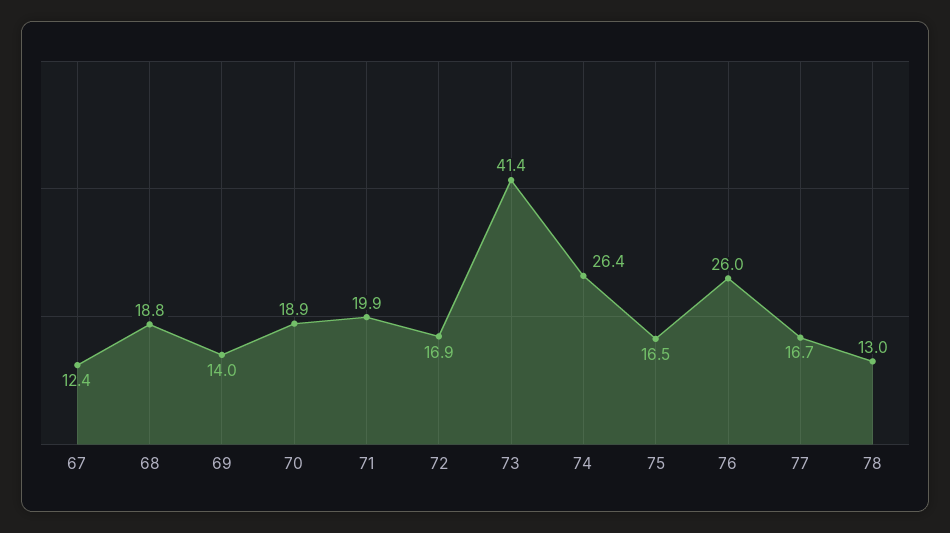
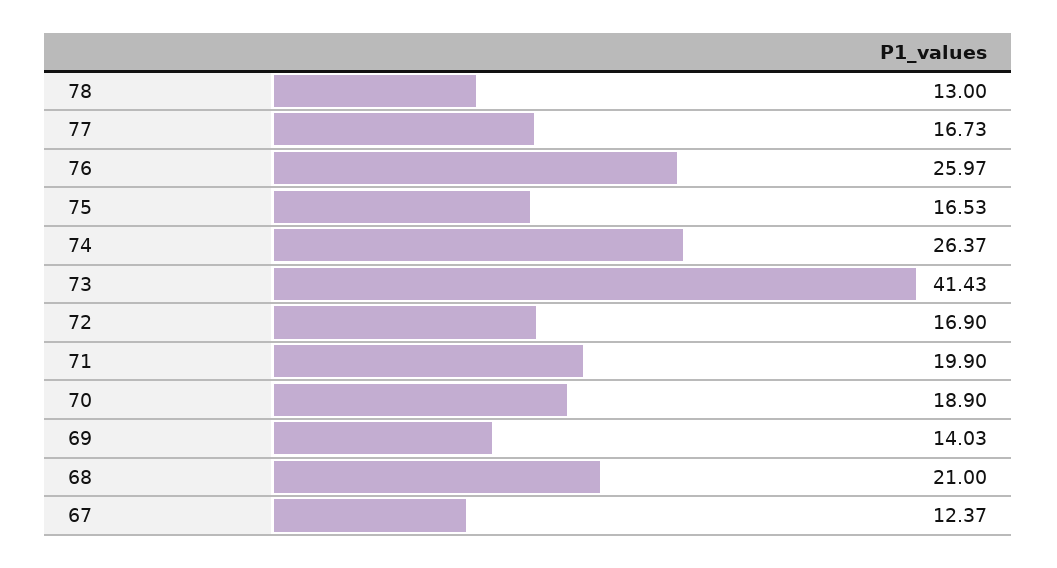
  {
    "67": 12.37,
-   "68": 18.8,
+   "68": 21,
    "69": 14.03,
    "70": 18.9,
    "71": 19.9,
    "72": 16.9,
    "73": 41.43,
    "74": 26.37,
    "75": 16.53,
    "76": 25.97,
    "77": 16.73,
    "78": 13
  }

